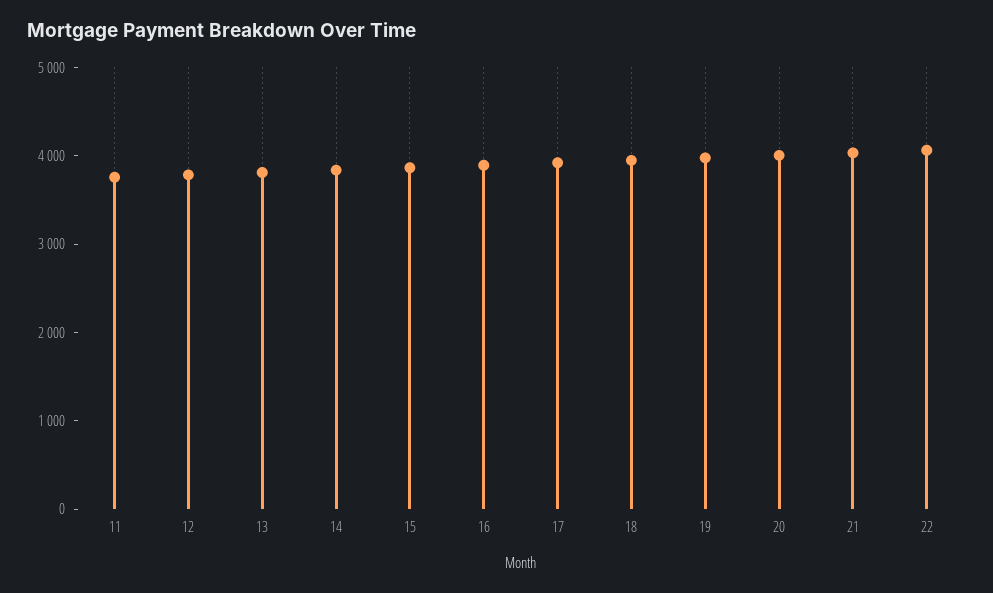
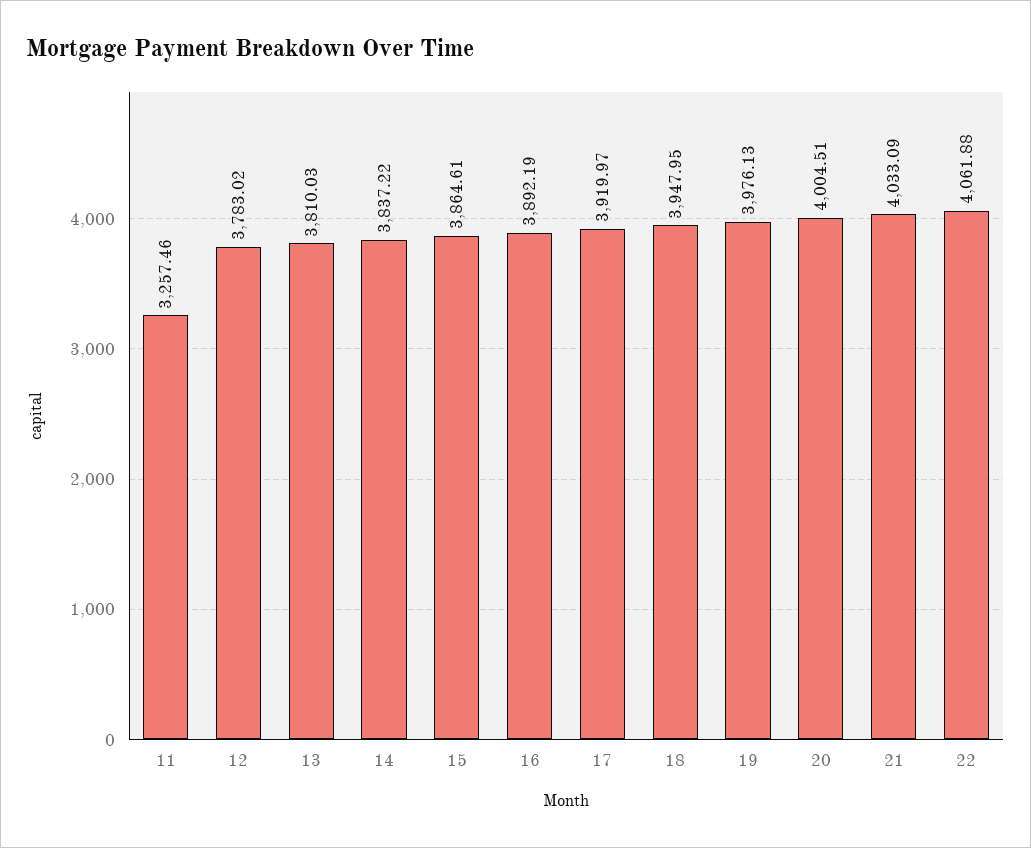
  {
-   "11": 3800,
+   "11": 3257.46,
    "12": 3783.02,
    "13": 3810.03,
    "14": 3837.22,
    "15": 3864.61,
    "16": 3892.19,
    "17": 3919.97,
    "18": 3947.95,
    "19": 3976.13,
    "20": 4004.51,
    "21": 4033.09,
    "22": 4061.88
  }

